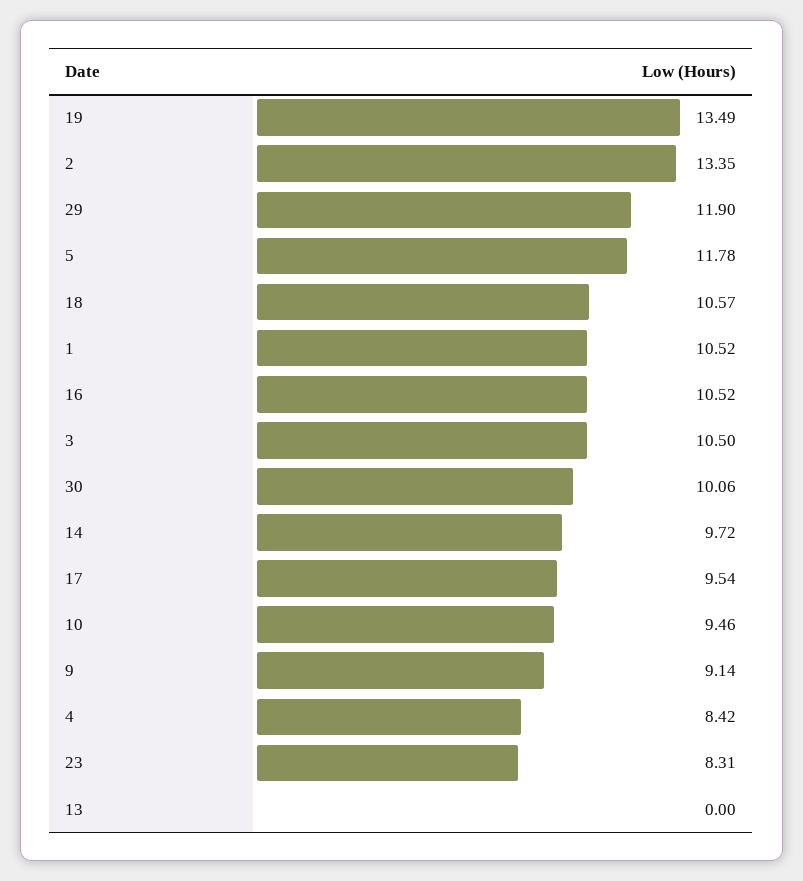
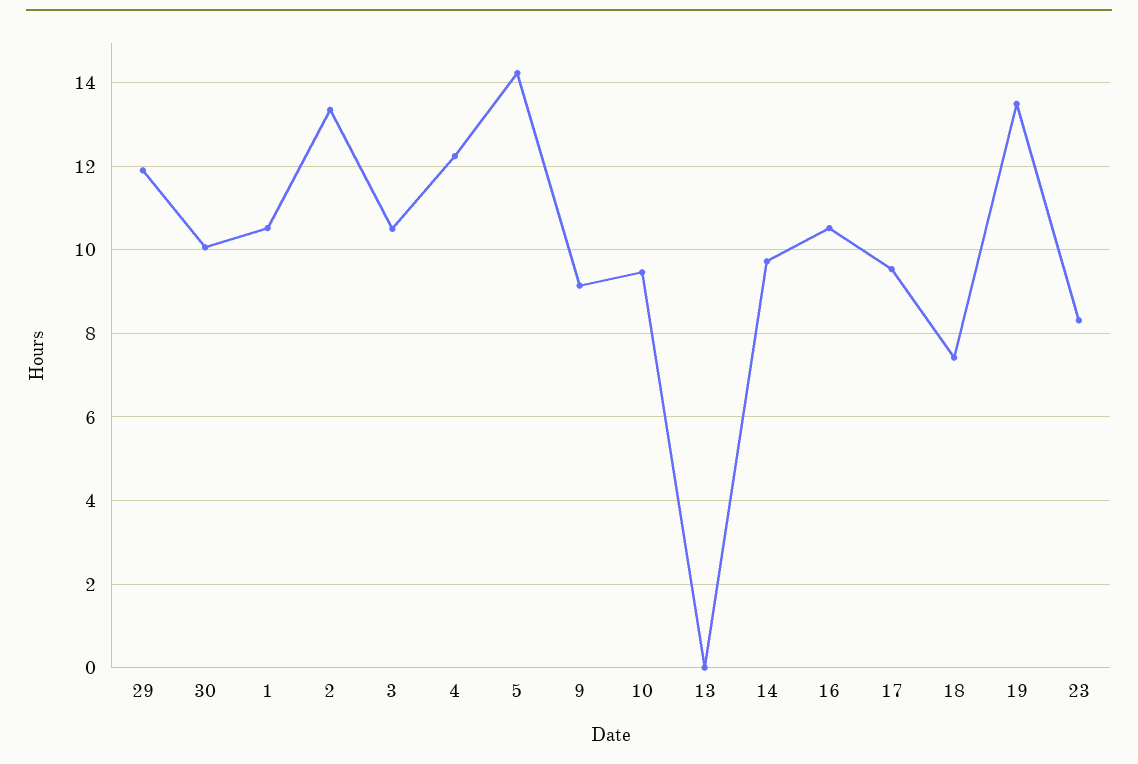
  {
    "19": 13.49,
    "2": 13.35,
    "29": 11.9,
-   "5": 11.78,
+   "5": 14.2,
-   "18": 10.57,
+   "18": 7.4,
    "1": 10.52,
    "16": 10.52,
    "3": 10.5,
    "30": 10.06,
    "14": 9.72,
    "17": 9.54,
    "10": 9.46,
    "9": 9.14,
-   "4": 8.42,
+   "4": 12.2,
    "23": 8.31,
    "13": 0
  }

